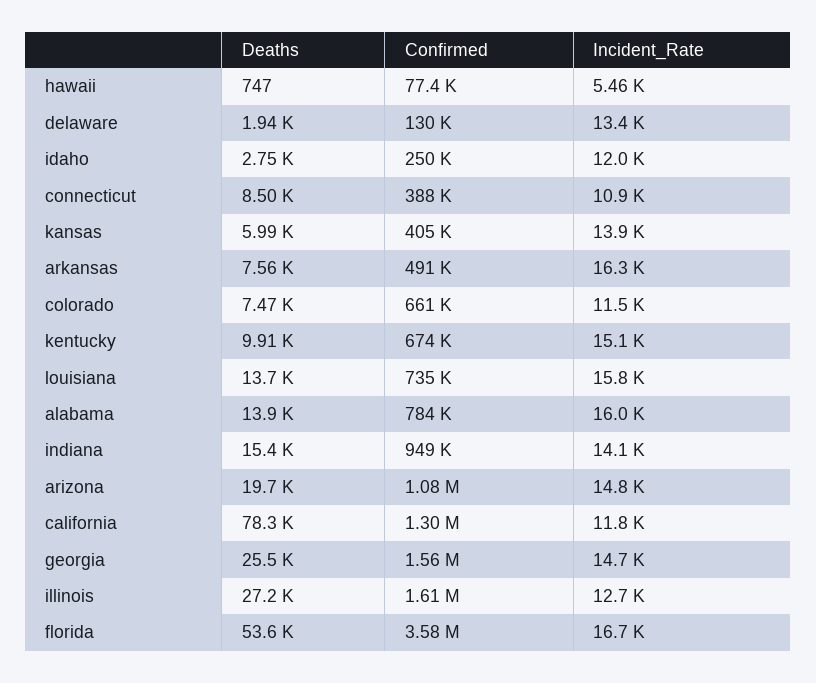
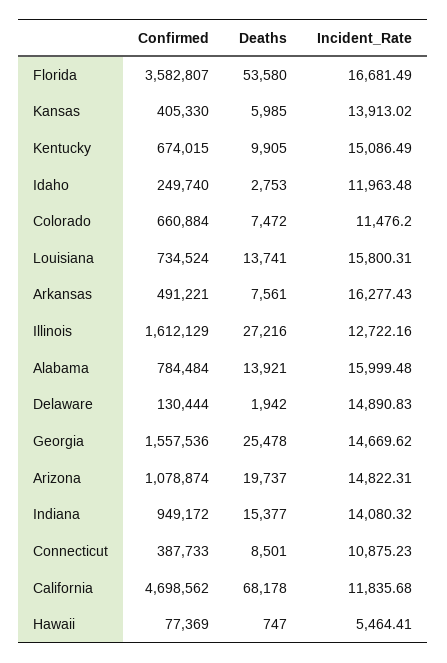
  {
    "Deaths": {
      "hawaii": 747,
      "delaware": 1942,
      "idaho": 2753,
      "connecticut": 8501,
      "kansas": 5985,
      "arkansas": 7561,
      "colorado": 7472,
      "kentucky": 9905,
      "louisiana": 13741,
      "alabama": 13921,
      "indiana": 15377,
      "arizona": 19737,
-     "california": 78300,
+     "california": 68178,
      "georgia": 25478,
      "illinois": 27216,
      "florida": 53580
    },
    "Confirmed": {
      "hawaii": 77369,
      "delaware": 130444,
      "idaho": 249740,
      "connecticut": 387733,
      "kansas": 405330,
      "arkansas": 491221,
      "colorado": 660884,
      "kentucky": 674015,
      "louisiana": 734524,
      "alabama": 784484,
      "indiana": 949172,
      "arizona": 1078874,
-     "california": 1300000,
+     "california": 4698562,
      "georgia": 1557536,
      "illinois": 1612129,
      "florida": 3582807
    },
    "Incident_Rate": {
      "hawaii": 5464.41,
-     "delaware": 13400,
+     "delaware": 14890.83,
      "idaho": 11963.48,
      "connecticut": 10875.23,
      "kansas": 13913.02,
      "arkansas": 16277.43,
      "colorado": 11476.2,
      "kentucky": 15086.49,
      "louisiana": 15800.31,
      "alabama": 15999.48,
      "indiana": 14080.32,
      "arizona": 14822.31,
      "california": 11835.68,
      "georgia": 14669.62,
      "illinois": 12722.16,
      "florida": 16681.49
    }
  }

